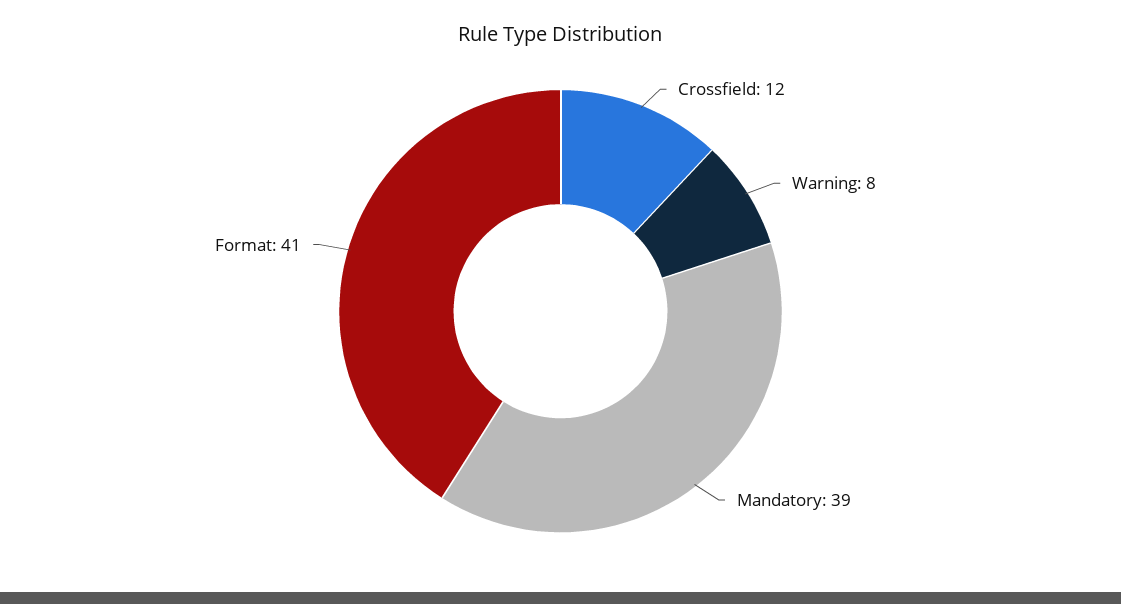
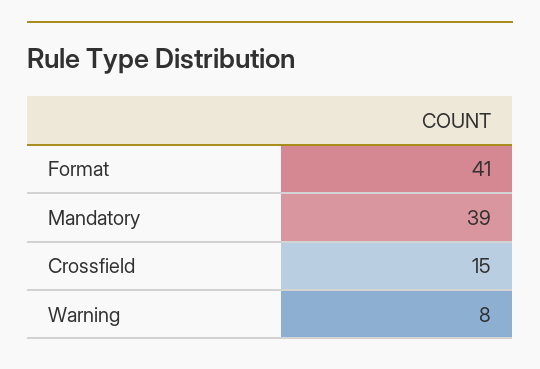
  {
-   "Crossfield": 12,
+   "Crossfield": 15,
    "Warning": 8,
    "Mandatory": 39,
    "Format": 41
  }

